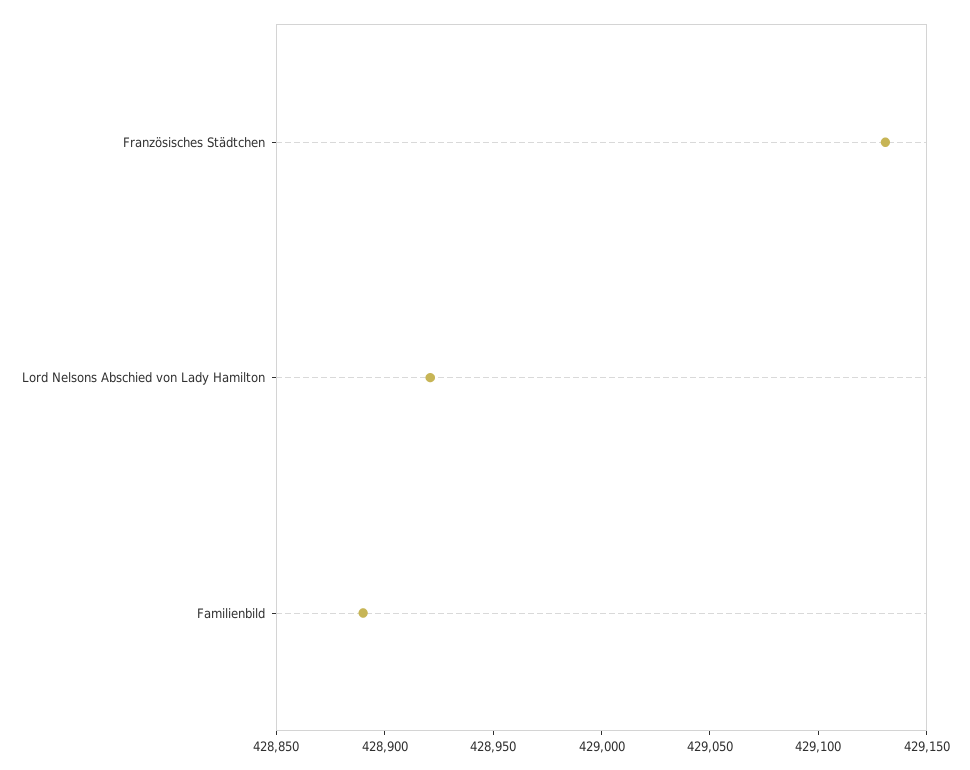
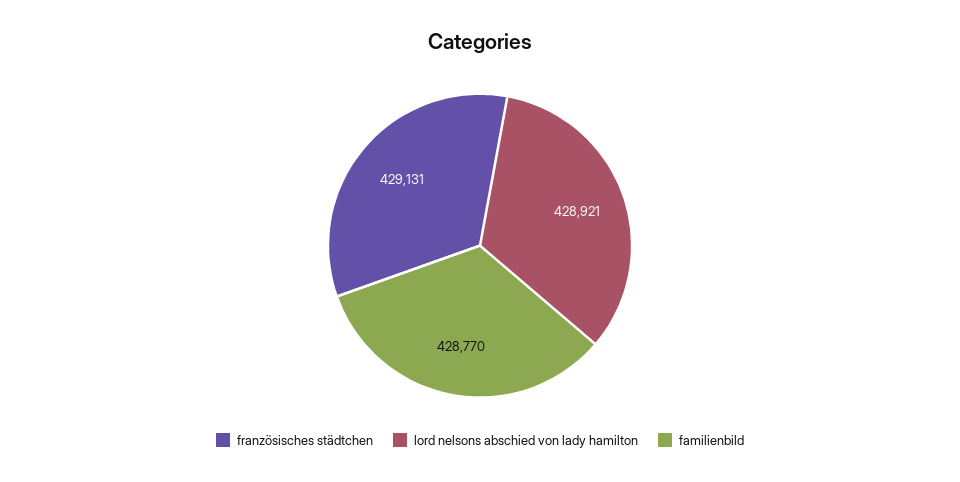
  {
    "Französisches Städtchen": 429131,
    "Lord Nelsons Abschied von Lady Hamilton": 428921,
-   "Familienbild": 428890
+   "Familienbild": 428770
  }

